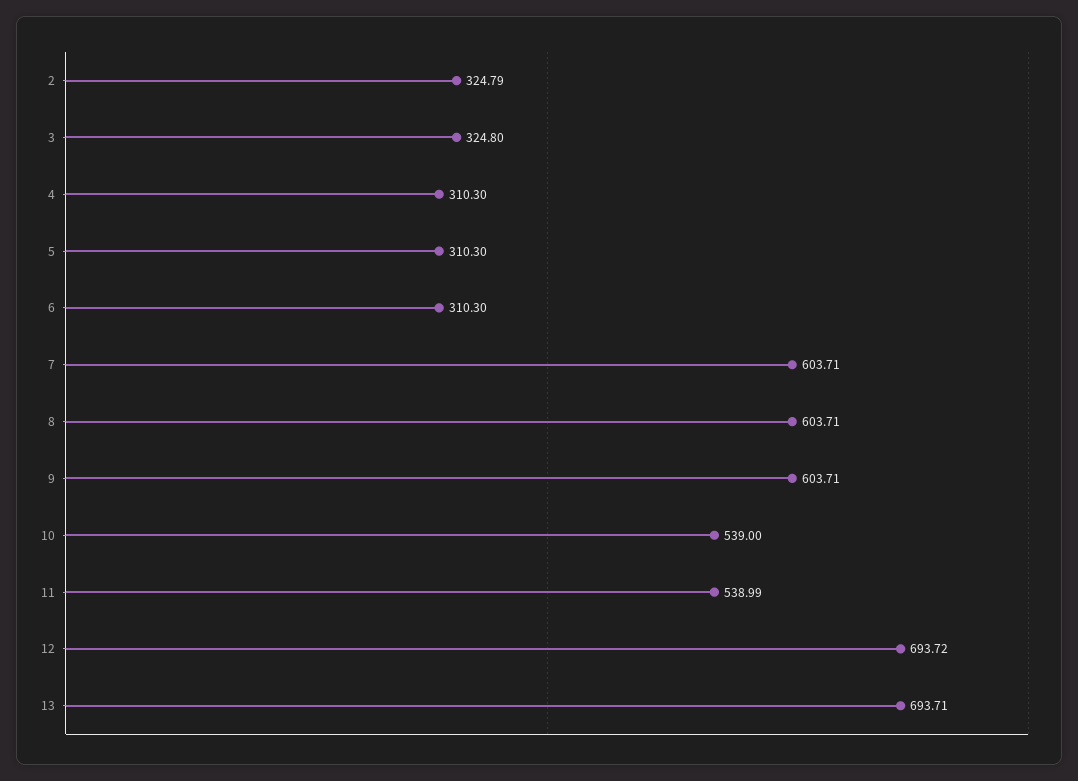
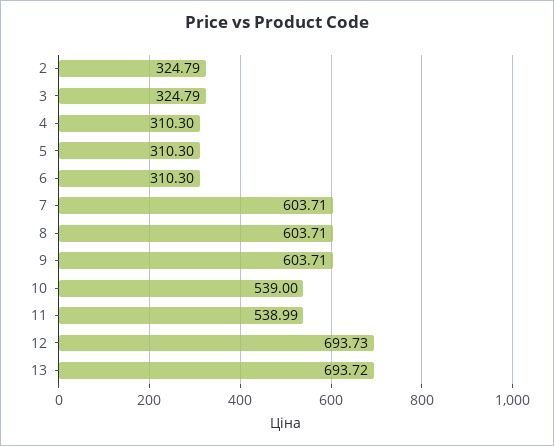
  {
    "2": 324.79,
-   "3": 324.8,
+   "3": 324.79,
    "4": 310.3,
    "5": 310.3,
    "6": 310.3,
    "7": 603.71,
    "8": 603.71,
    "9": 603.71,
    "10": 539,
    "11": 538.99,
-   "12": 693.72,
+   "12": 693.73,
-   "13": 693.71
+   "13": 693.72
  }

